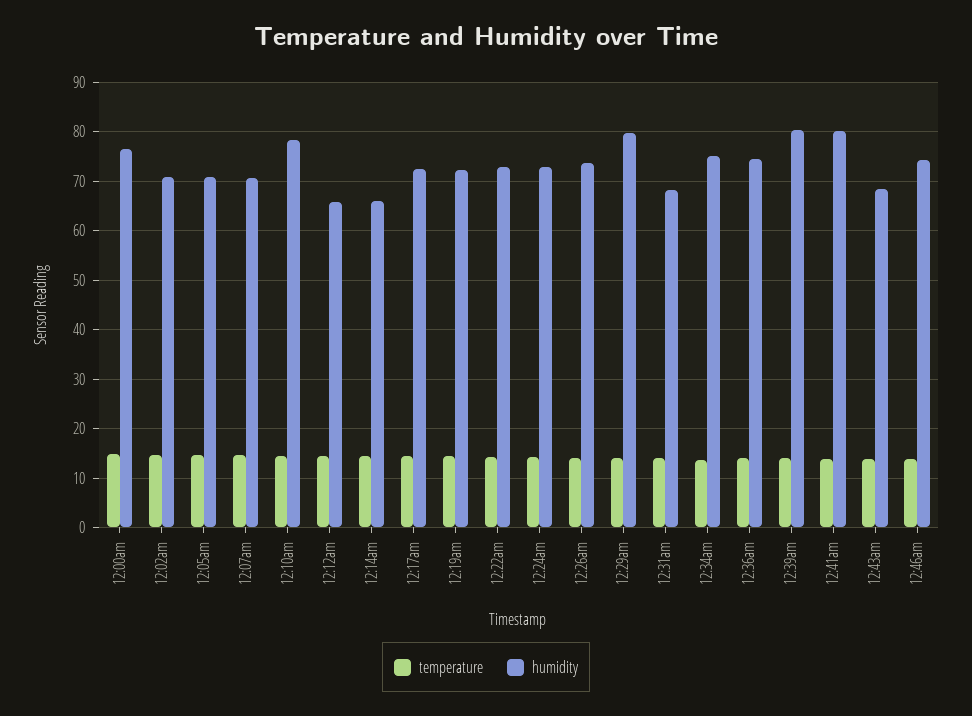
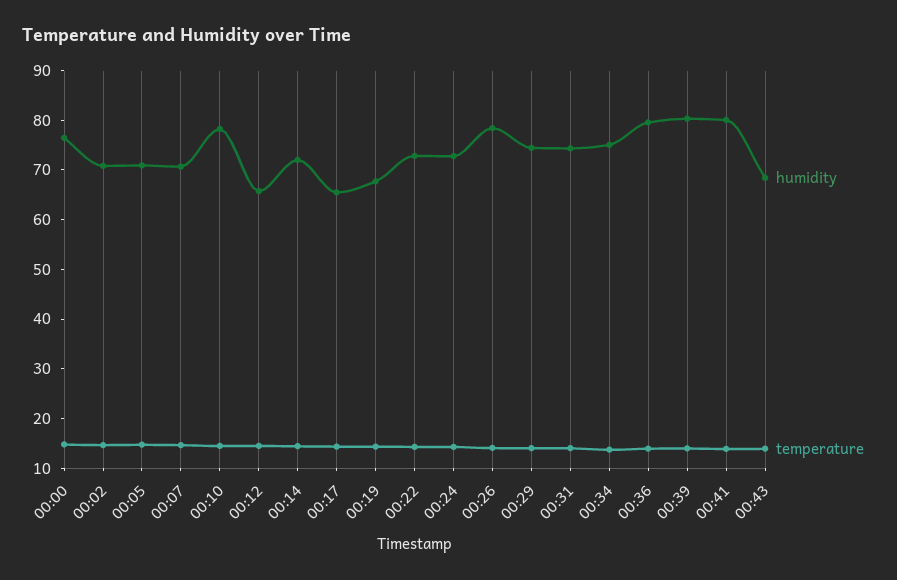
  {
    "temperature": {
      "12:00am": 14,
      "12:02am": 14,
      "12:05am": 14,
      "12:07am": 14,
      "12:10am": 14,
      "12:12am": 14,
      "12:14am": 14,
      "12:17am": 14,
      "12:19am": 14,
      "12:22am": 14,
      "12:24am": 14,
      "12:26am": 14,
      "12:29am": 14,
      "12:31am": 14,
      "12:34am": 14,
      "12:36am": 14,
      "12:39am": 14,
      "12:41am": 14,
-     "12:43am": 14,
+     "12:43am": 14
-     "12:46am": 14
    },
    "humidity": {
      "12:00am": 76,
      "12:02am": 70,
      "12:05am": 70,
      "12:07am": 70,
      "12:10am": 78,
      "12:12am": 66,
-     "12:14am": 66,
+     "12:14am": 72,
-     "12:17am": 72,
+     "12:17am": 66,
-     "12:19am": 72,
+     "12:19am": 68,
      "12:22am": 72,
      "12:24am": 72,
-     "12:26am": 74,
+     "12:26am": 78,
-     "12:29am": 80,
+     "12:29am": 74,
-     "12:31am": 68,
+     "12:31am": 74,
      "12:34am": 76,
-     "12:36am": 74,
+     "12:36am": 80,
      "12:39am": 80,
      "12:41am": 80,
-     "12:43am": 68,
+     "12:43am": 68
-     "12:46am": 74
    }
  }

